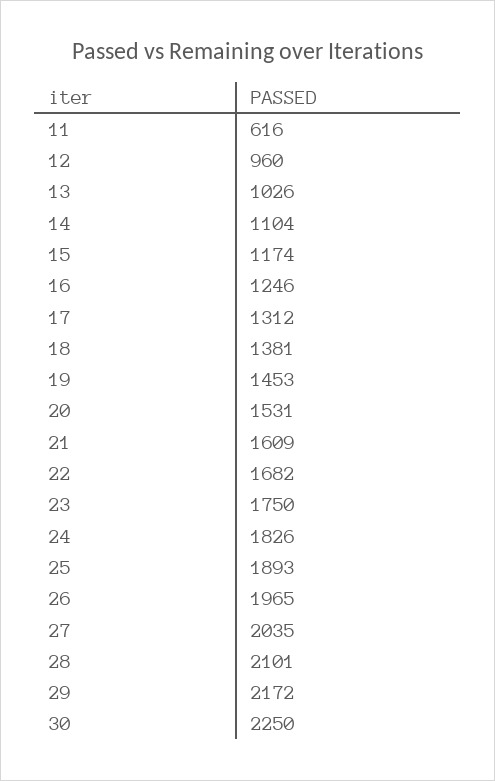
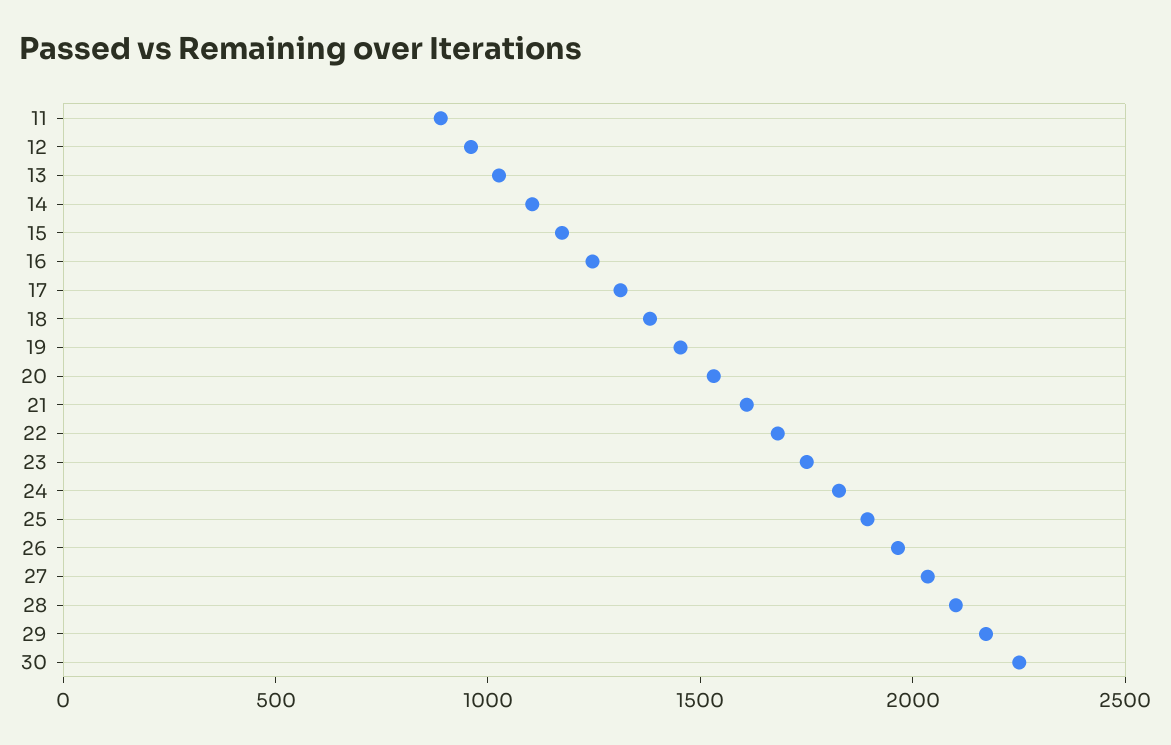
  {
-   "11": 616,
+   "11": 900,
    "12": 960,
    "13": 1026,
    "14": 1104,
    "15": 1174,
    "16": 1246,
    "17": 1312,
    "18": 1381,
    "19": 1453,
    "20": 1531,
    "21": 1609,
    "22": 1682,
    "23": 1750,
    "24": 1826,
    "25": 1893,
    "26": 1965,
    "27": 2035,
    "28": 2101,
    "29": 2172,
    "30": 2250
  }

